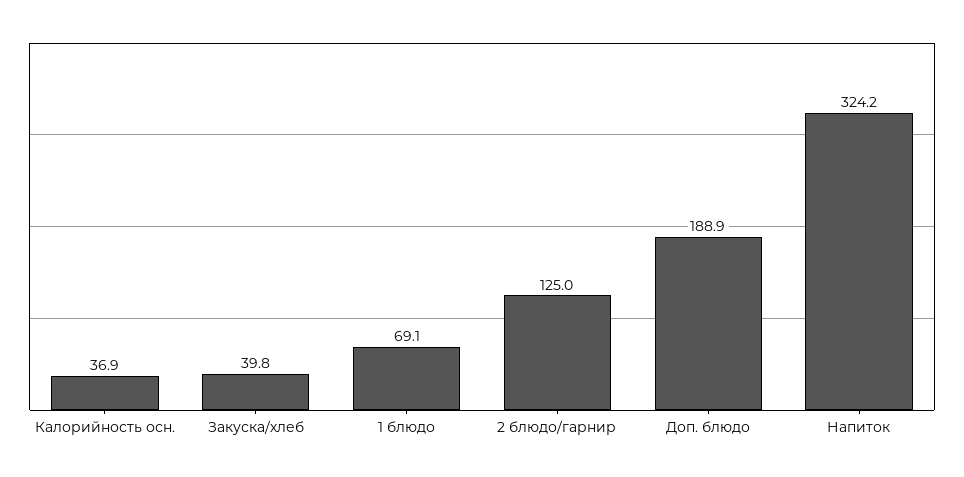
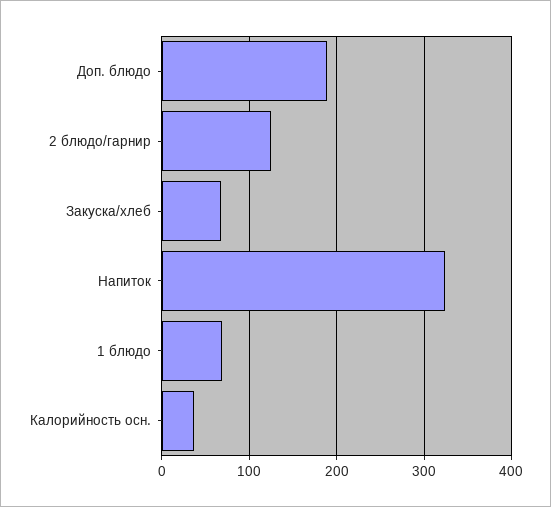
  {
    "Калорийность осн.": 36.9,
-   "Закуска/хлеб": 39.8,
+   "Закуска/хлеб": 70,
    "1 блюдо": 69.1,
    "2 блюдо/гарнир": 125,
    "Доп. блюдо": 188.9,
    "Напиток": 324.2
  }

